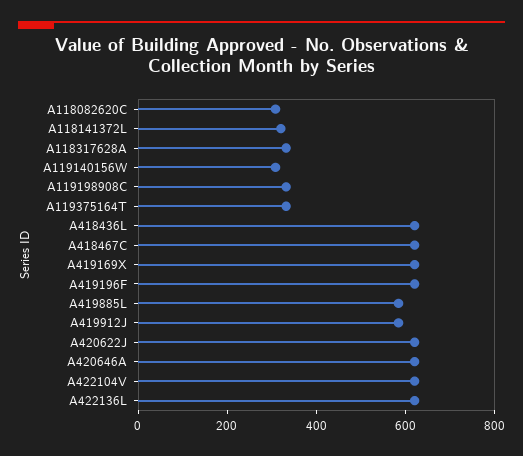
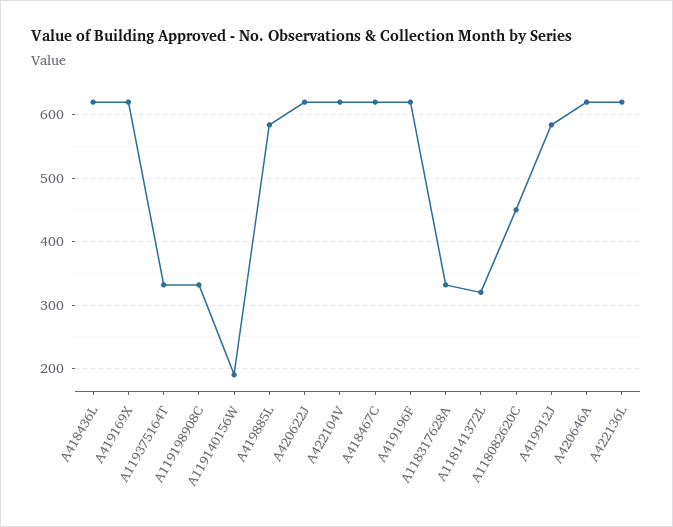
  {
-   "A118082620C": 300,
+   "A118082620C": 450,
    "A118141372L": 320,
    "A118317628A": 330,
-   "A119140156W": 300,
+   "A119140156W": 190,
    "A119198908C": 330,
    "A119375164T": 330,
    "A418436L": 620,
    "A418467C": 620,
    "A419169X": 620,
    "A419196F": 620,
    "A419885L": 580,
    "A419912J": 580,
    "A420622J": 620,
    "A420646A": 620,
    "A422104V": 620,
    "A422136L": 620
  }

